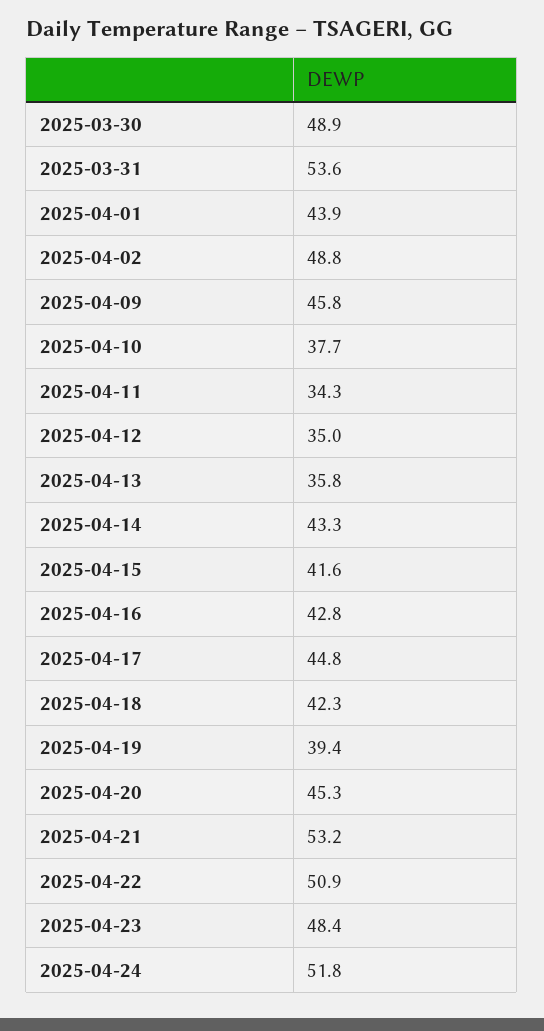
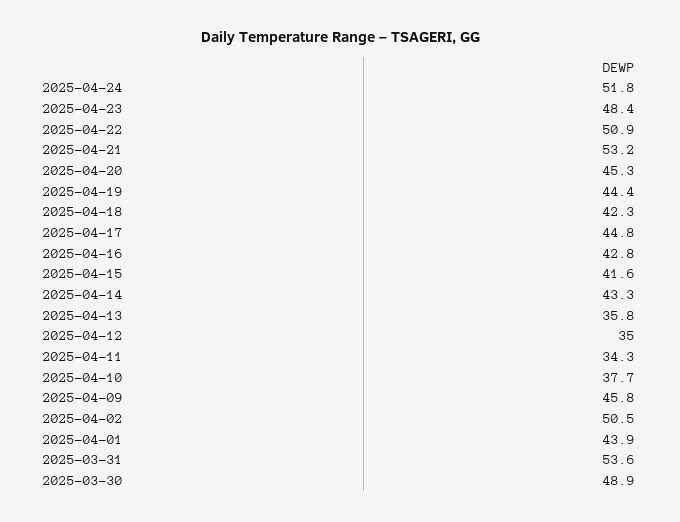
  {
    "2025-03-30": 48.9,
    "2025-03-31": 53.6,
    "2025-04-01": 43.9,
-   "2025-04-02": 48.8,
+   "2025-04-02": 50.5,
    "2025-04-09": 45.8,
    "2025-04-10": 37.7,
    "2025-04-11": 34.3,
    "2025-04-12": 35,
    "2025-04-13": 35.8,
    "2025-04-14": 43.3,
    "2025-04-15": 41.6,
    "2025-04-16": 42.8,
    "2025-04-17": 44.8,
    "2025-04-18": 42.3,
-   "2025-04-19": 39.4,
+   "2025-04-19": 44.4,
    "2025-04-20": 45.3,
    "2025-04-21": 53.2,
    "2025-04-22": 50.9,
    "2025-04-23": 48.4,
    "2025-04-24": 51.8
  }

